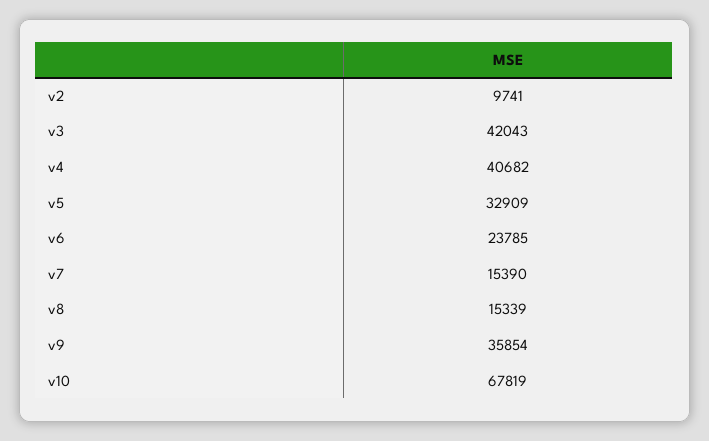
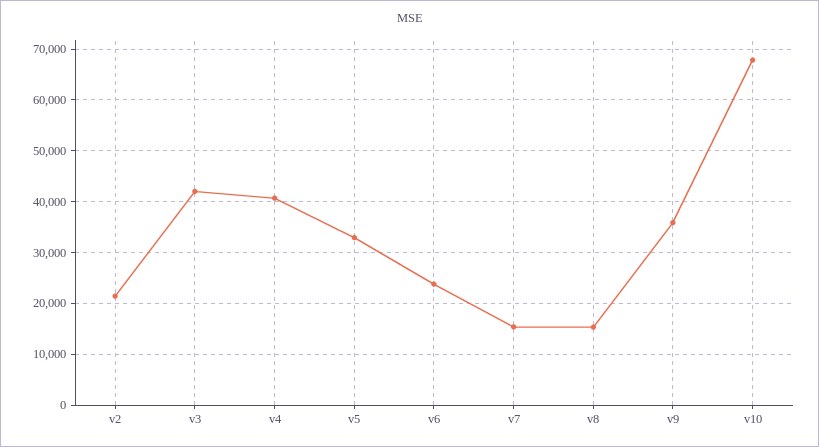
  {
-   "v2": 9741,
+   "v2": 22000,
    "v3": 42043,
    "v4": 40682,
    "v5": 32909,
    "v6": 23785,
    "v7": 15390,
    "v8": 15339,
    "v9": 35854,
    "v10": 67819
  }

